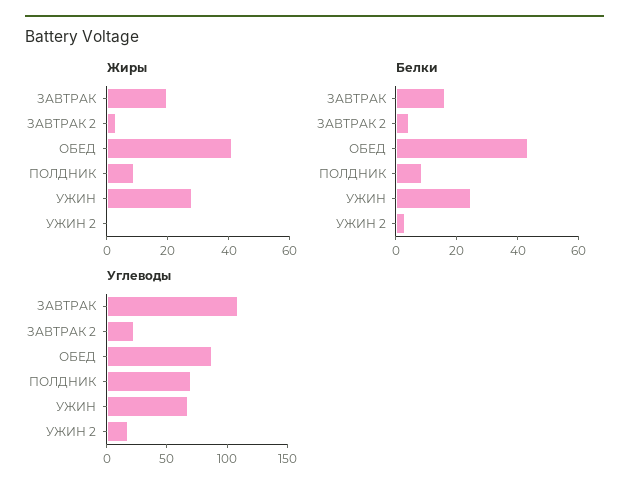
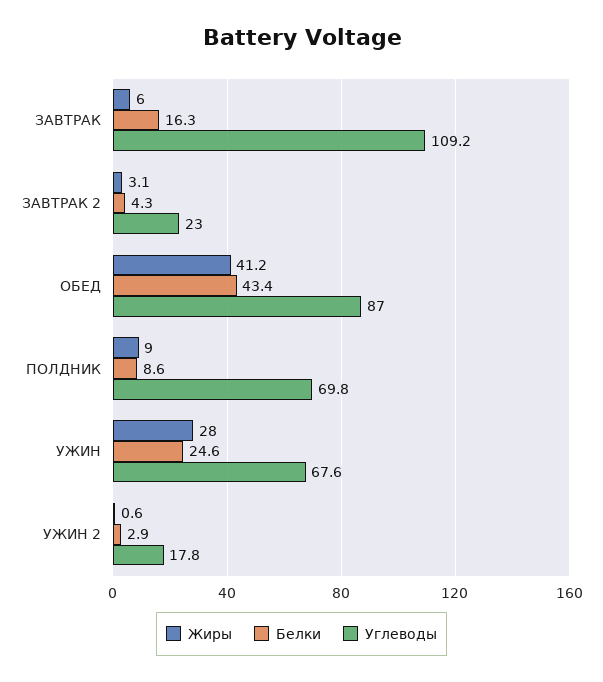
  {
    "Жиры": {
-     "ЗАВТРАК": 20,
+     "ЗАВТРАК": 6,
      "ЗАВТРАК 2": 3.1,
      "ОБЕД": 41.2,
      "ПОЛДНИК": 9,
      "УЖИН": 28,
      "УЖИН 2": 0.6
    },
    "Белки": {
      "ЗАВТРАК": 16.3,
      "ЗАВТРАК 2": 4.3,
      "ОБЕД": 43.4,
      "ПОЛДНИК": 8.6,
      "УЖИН": 24.6,
      "УЖИН 2": 2.9
    },
    "Углеводы": {
      "ЗАВТРАК": 109.2,
      "ЗАВТРАК 2": 23,
      "ОБЕД": 87,
      "ПОЛДНИК": 69.8,
      "УЖИН": 67.6,
      "УЖИН 2": 17.8
    }
  }

